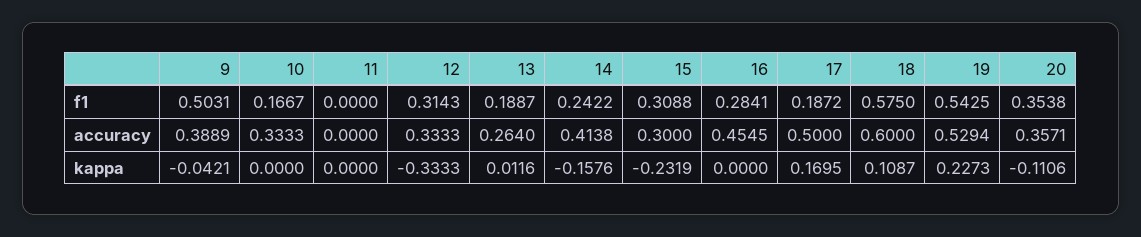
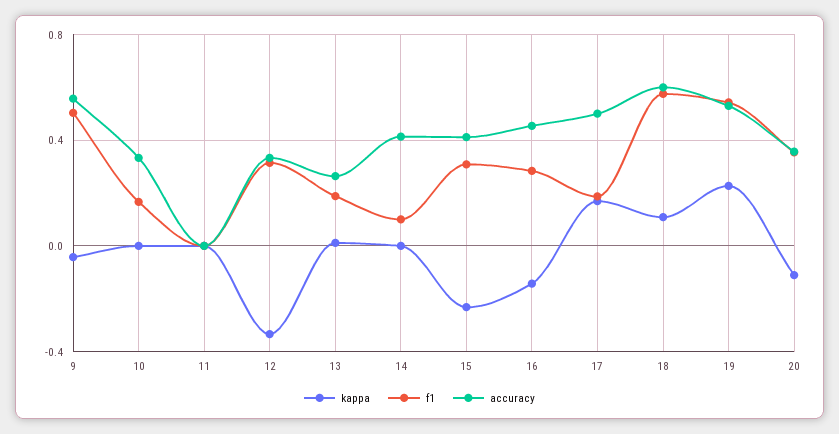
  {
    "f1": {
      "9": 0.5031,
      "10": 0.1667,
      "11": 0,
      "12": 0.3143,
      "13": 0.1887,
-     "14": 0.2422,
+     "14": 0.1,
      "15": 0.3088,
      "16": 0.2841,
      "17": 0.1872,
      "18": 0.575,
      "19": 0.5425,
      "20": 0.3538
    },
    "accuracy": {
-     "9": 0.3889,
+     "9": 0.55,
      "10": 0.3333,
      "11": 0,
      "12": 0.3333,
      "13": 0.264,
      "14": 0.4138,
-     "15": 0.3,
+     "15": 0.4,
      "16": 0.4545,
      "17": 0.5,
      "18": 0.6,
      "19": 0.5294,
      "20": 0.3571
    },
    "kappa": {
      "9": -0.0421,
      "10": 0,
      "11": 0,
      "12": -0.3333,
      "13": 0.0116,
-     "14": -0.1576,
+     "14": 0,
      "15": -0.2319,
-     "16": 0,
+     "16": -0.15,
      "17": 0.1695,
      "18": 0.1087,
      "19": 0.2273,
      "20": -0.1106
    }
  }

